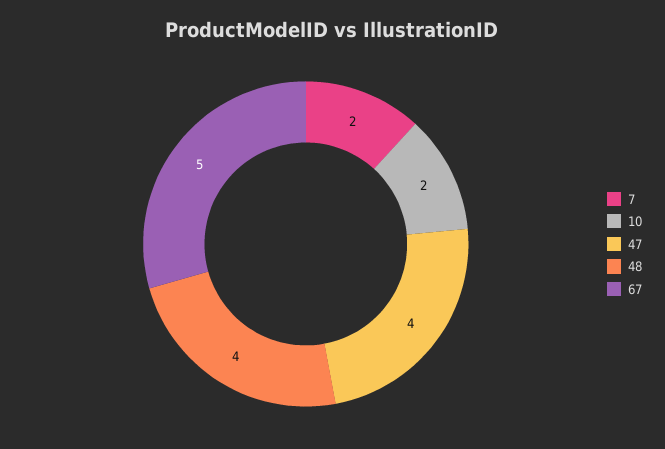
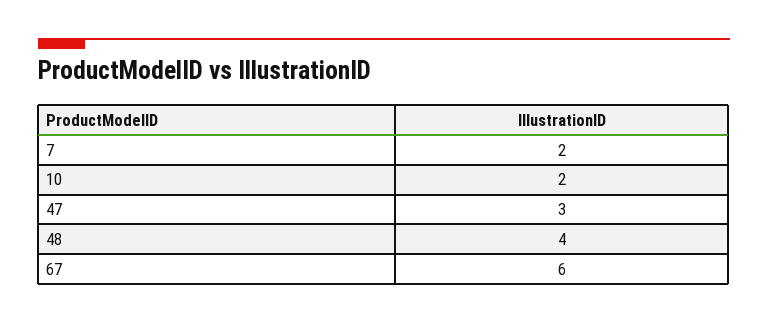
  {
    "7": 2,
    "10": 2,
-   "47": 4,
+   "47": 3,
    "48": 4,
-   "67": 5
+   "67": 6
  }

